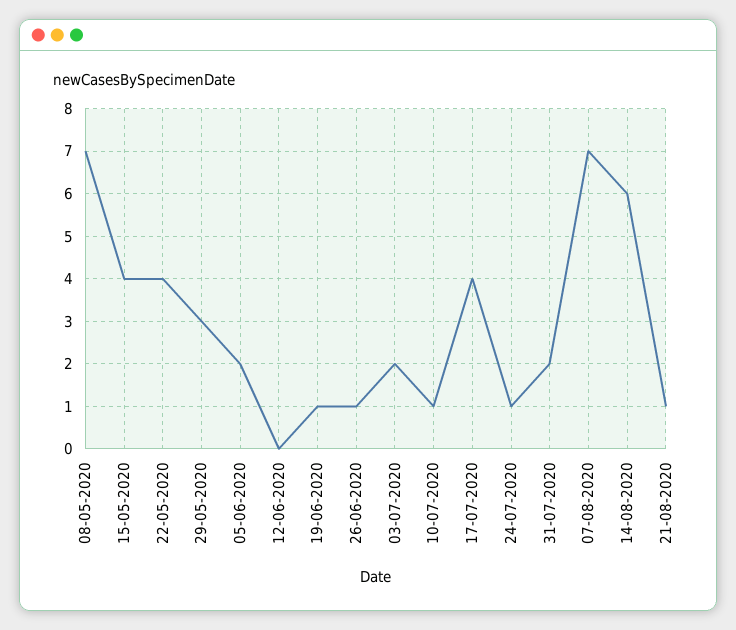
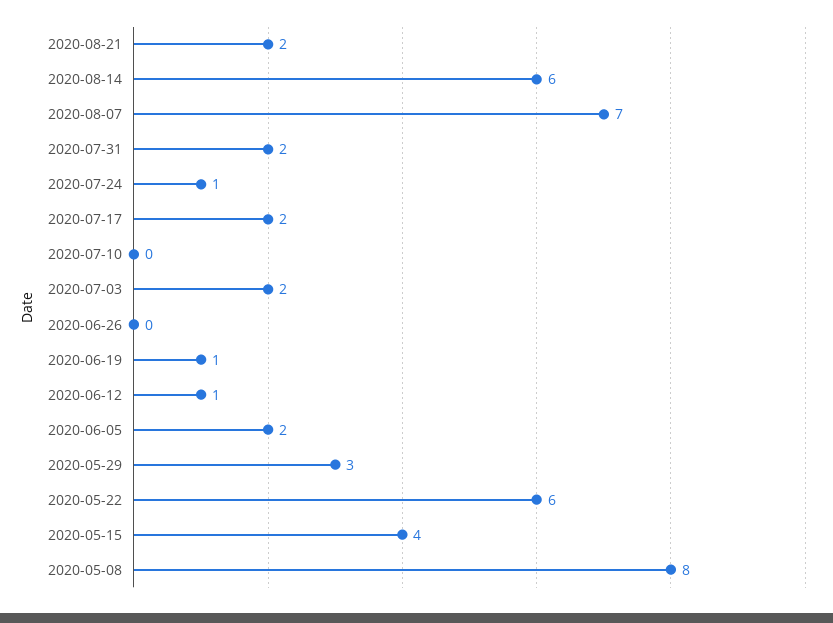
  {
-   "08-05-2020": 7,
+   "08-05-2020": 8,
    "15-05-2020": 4,
-   "22-05-2020": 4,
+   "22-05-2020": 6,
    "29-05-2020": 3,
    "05-06-2020": 2,
-   "12-06-2020": 0,
+   "12-06-2020": 1,
    "19-06-2020": 1,
-   "26-06-2020": 1,
+   "26-06-2020": 0,
    "03-07-2020": 2,
-   "10-07-2020": 1,
+   "10-07-2020": 0,
-   "17-07-2020": 4,
+   "17-07-2020": 2,
    "24-07-2020": 1,
    "31-07-2020": 2,
    "07-08-2020": 7,
    "14-08-2020": 6,
-   "21-08-2020": 1
+   "21-08-2020": 2
  }

